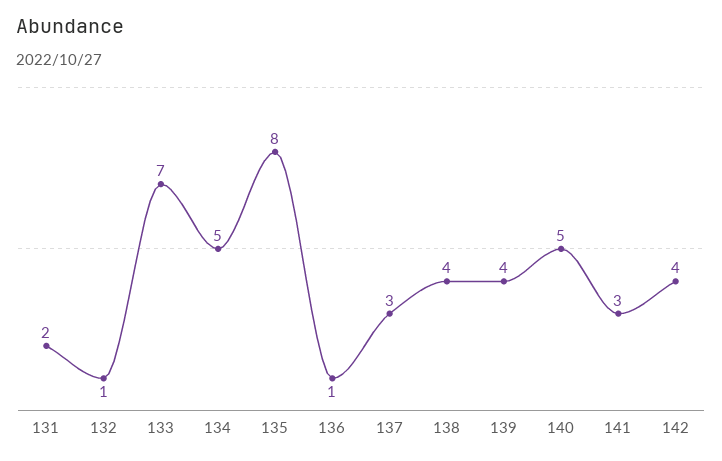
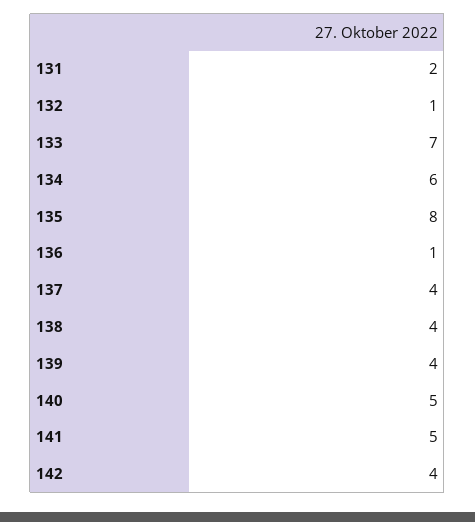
  {
    "131": 2,
    "132": 1,
    "133": 7,
-   "134": 5,
+   "134": 6,
    "135": 8,
    "136": 1,
-   "137": 3,
+   "137": 4,
    "138": 4,
    "139": 4,
    "140": 5,
-   "141": 3,
+   "141": 5,
    "142": 4
  }

